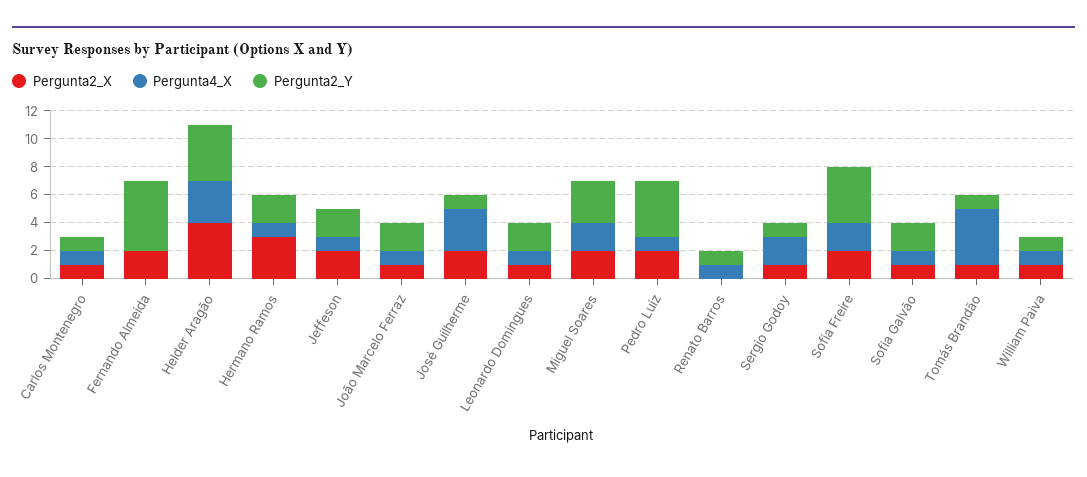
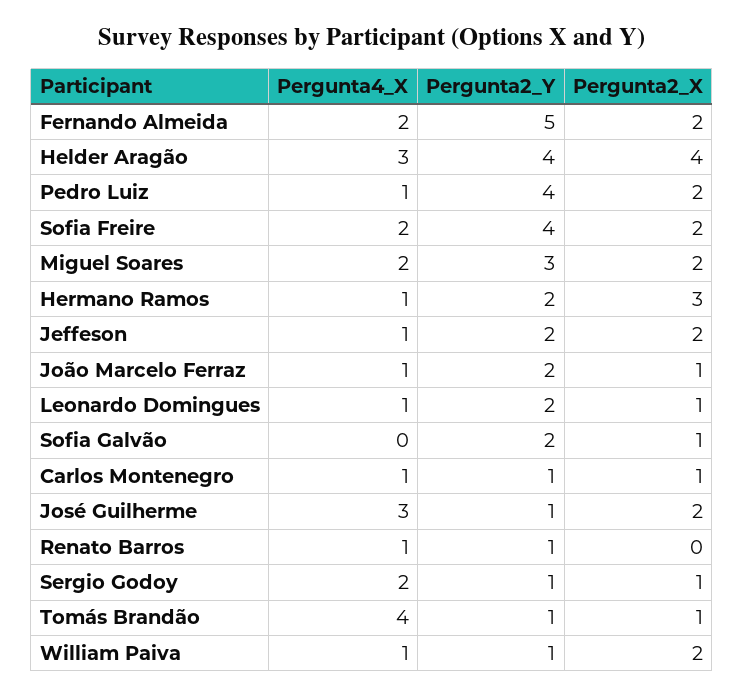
  {
    "Pergunta2_X": {
      "Carlos Montenegro": 1,
      "Fernando Almeida": 2,
      "Helder Aragão": 4,
      "Hermano Ramos": 3,
      "Jeffeson": 2,
      "João Marcelo Ferraz": 1,
      "José Guilherme": 2,
      "Leonardo Domingues": 1,
      "Miguel Soares": 2,
      "Pedro Luiz": 2,
      "Renato Barros": 0,
      "Sergio Godoy": 1,
      "Sofia Freire": 2,
      "Sofia Galvão": 1,
      "Tomás Brandão": 1,
-     "William Paiva": 1
+     "William Paiva": 2
    },
    "Pergunta4_X": {
      "Carlos Montenegro": 1,
-     "Fernando Almeida": 0,
+     "Fernando Almeida": 2,
      "Helder Aragão": 3,
      "Hermano Ramos": 1,
      "Jeffeson": 1,
      "João Marcelo Ferraz": 1,
      "José Guilherme": 3,
      "Leonardo Domingues": 1,
      "Miguel Soares": 2,
      "Pedro Luiz": 1,
      "Renato Barros": 1,
      "Sergio Godoy": 2,
      "Sofia Freire": 2,
-     "Sofia Galvão": 1,
+     "Sofia Galvão": 0,
      "Tomás Brandão": 4,
      "William Paiva": 1
    },
    "Pergunta2_Y": {
      "Carlos Montenegro": 1,
      "Fernando Almeida": 5,
      "Helder Aragão": 4,
      "Hermano Ramos": 2,
      "Jeffeson": 2,
      "João Marcelo Ferraz": 2,
      "José Guilherme": 1,
      "Leonardo Domingues": 2,
      "Miguel Soares": 3,
      "Pedro Luiz": 4,
      "Renato Barros": 1,
      "Sergio Godoy": 1,
      "Sofia Freire": 4,
      "Sofia Galvão": 2,
      "Tomás Brandão": 1,
      "William Paiva": 1
    }
  }

